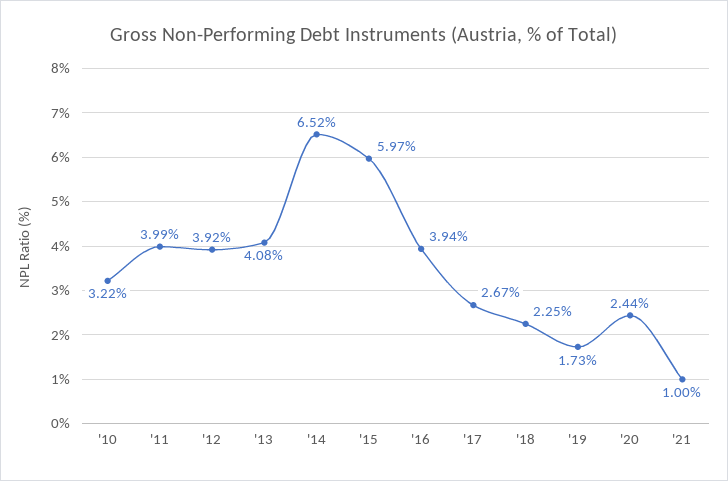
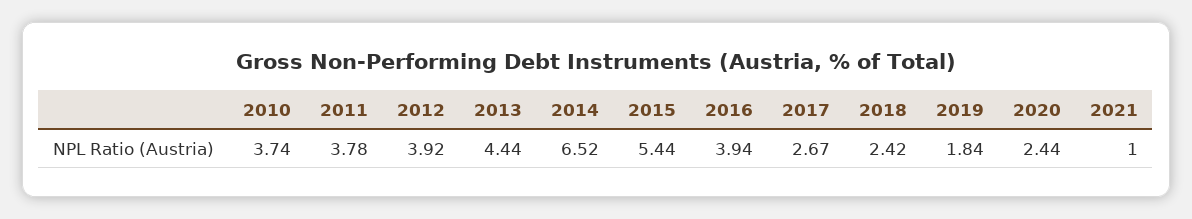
  {
-   "'10": 3.22,
+   "'10": 3.74,
-   "'11": 3.99,
+   "'11": 3.78,
    "'12": 3.92,
-   "'13": 4.08,
+   "'13": 4.44,
    "'14": 6.52,
-   "'15": 5.97,
+   "'15": 5.44,
    "'16": 3.94,
    "'17": 2.67,
-   "'18": 2.25,
+   "'18": 2.42,
-   "'19": 1.73,
+   "'19": 1.84,
    "'20": 2.44,
    "'21": 1
  }

